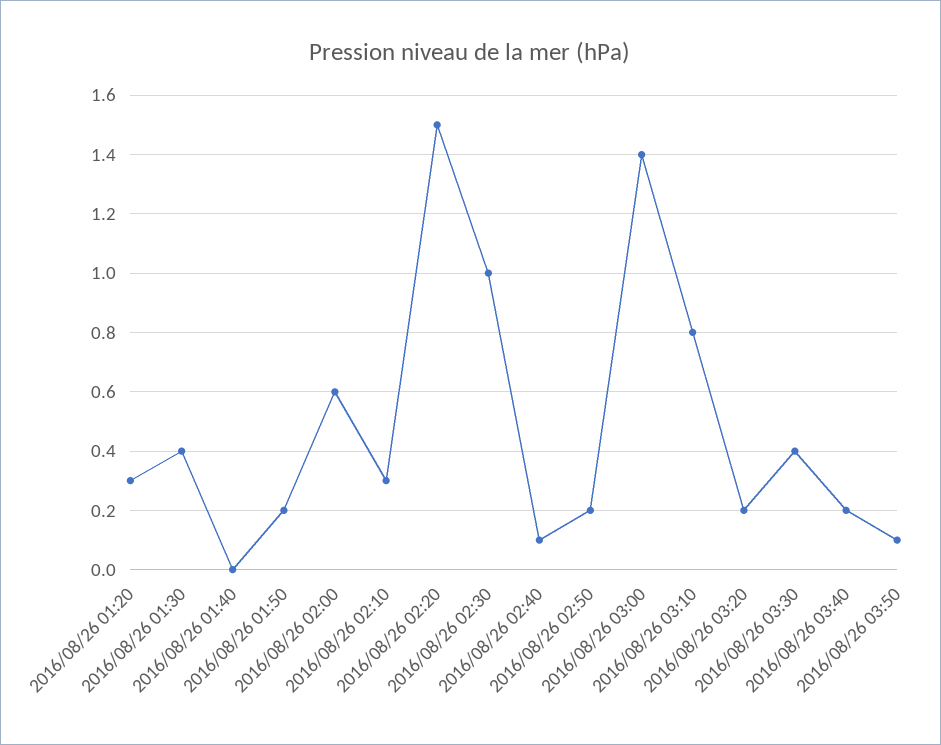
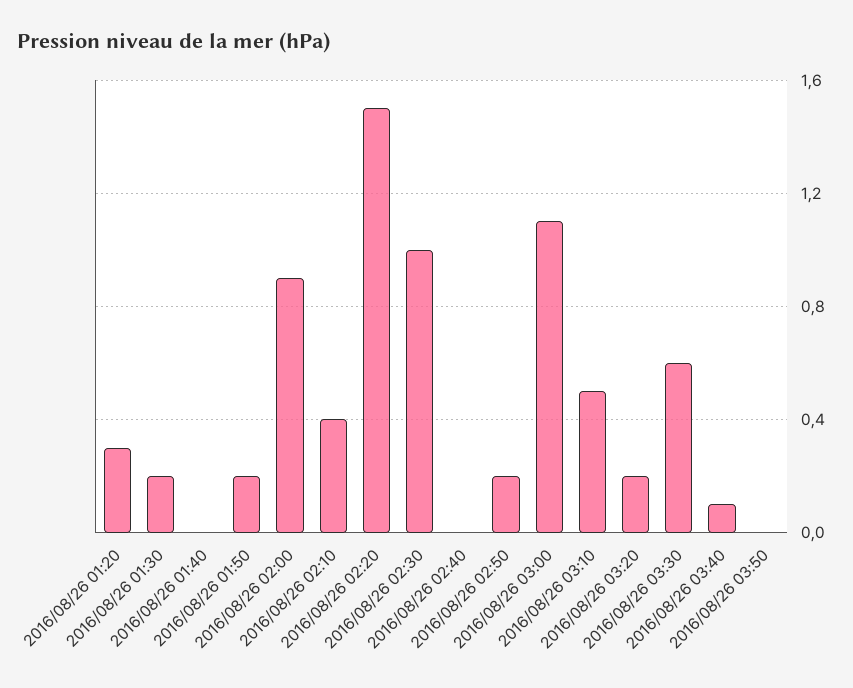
  {
    "2016/08/26 01:20": 0.3,
-   "2016/08/26 01:30": 0.4,
+   "2016/08/26 01:30": 0.2,
    "2016/08/26 01:40": 0,
    "2016/08/26 01:50": 0.2,
-   "2016/08/26 02:00": 0.6,
+   "2016/08/26 02:00": 0.9,
-   "2016/08/26 02:10": 0.3,
+   "2016/08/26 02:10": 0.4,
    "2016/08/26 02:20": 1.5,
    "2016/08/26 02:30": 1,
-   "2016/08/26 02:40": 0.1,
+   "2016/08/26 02:40": 0,
    "2016/08/26 02:50": 0.2,
-   "2016/08/26 03:00": 1.4,
+   "2016/08/26 03:00": 1.1,
-   "2016/08/26 03:10": 0.8,
+   "2016/08/26 03:10": 0.5,
    "2016/08/26 03:20": 0.2,
-   "2016/08/26 03:30": 0.4,
+   "2016/08/26 03:30": 0.6,
-   "2016/08/26 03:40": 0.2,
+   "2016/08/26 03:40": 0.1,
-   "2016/08/26 03:50": 0.1
+   "2016/08/26 03:50": 0
  }

